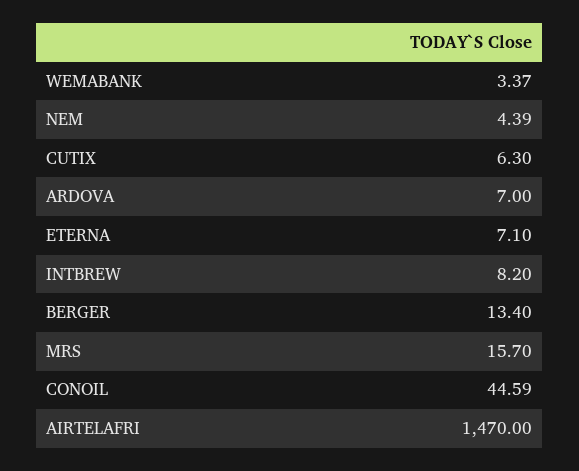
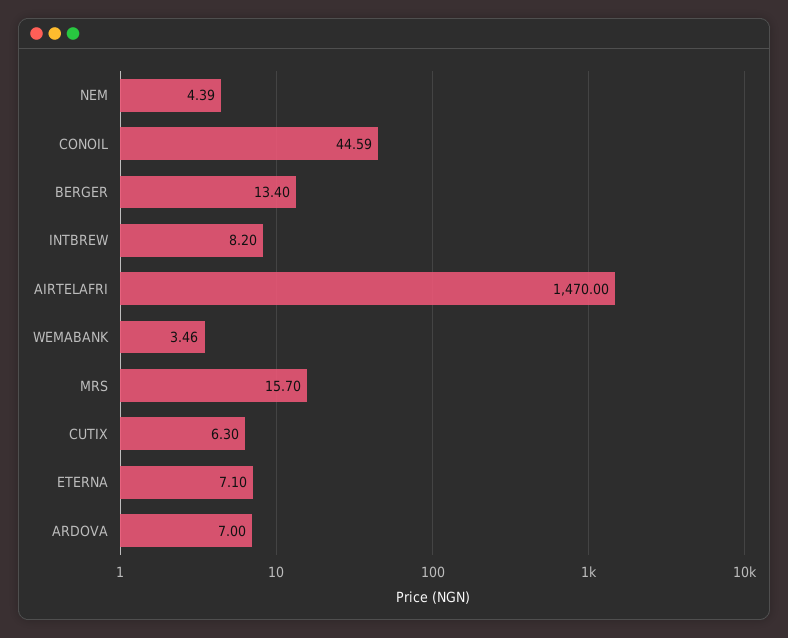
  {
-   "WEMABANK": 3.37,
+   "WEMABANK": 3.46,
    "NEM": 4.39,
    "CUTIX": 6.3,
    "ARDOVA": 7,
    "ETERNA": 7.1,
    "INTBREW": 8.2,
    "BERGER": 13.4,
    "MRS": 15.7,
    "CONOIL": 44.59,
    "AIRTELAFRI": 1470
  }

